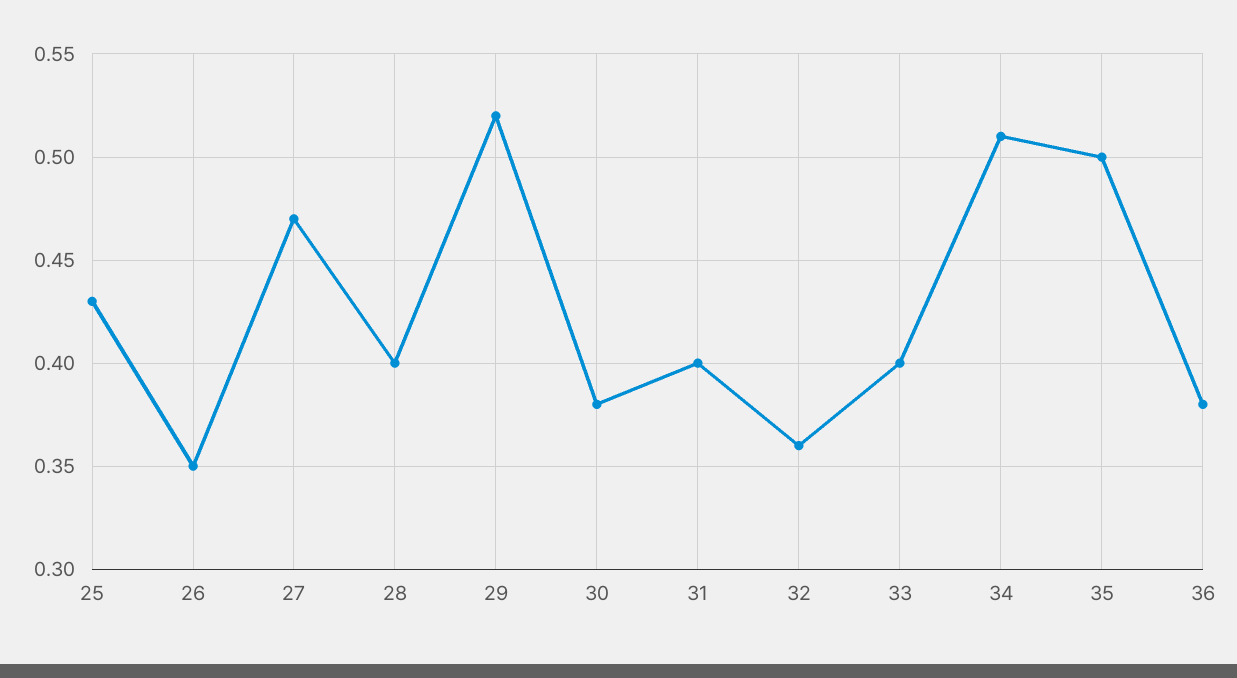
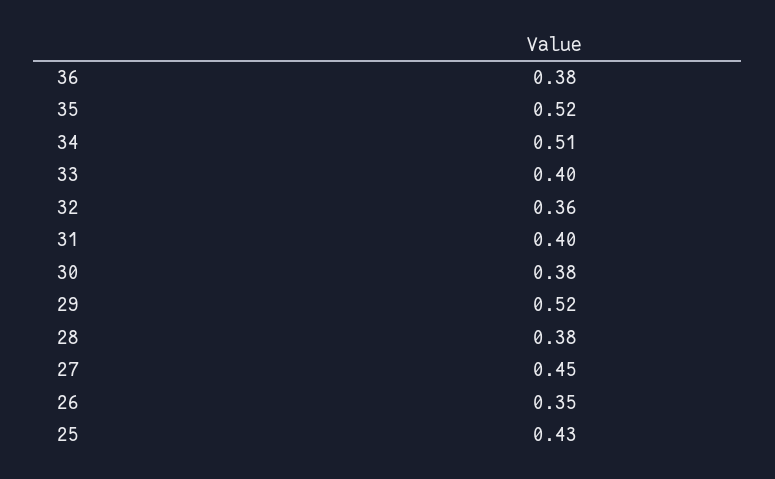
  {
    "25": 0.43,
    "26": 0.35,
-   "27": 0.47,
+   "27": 0.45,
-   "28": 0.4,
+   "28": 0.38,
    "29": 0.52,
    "30": 0.38,
    "31": 0.4,
    "32": 0.36,
    "33": 0.4,
    "34": 0.51,
-   "35": 0.5,
+   "35": 0.52,
    "36": 0.38
  }

